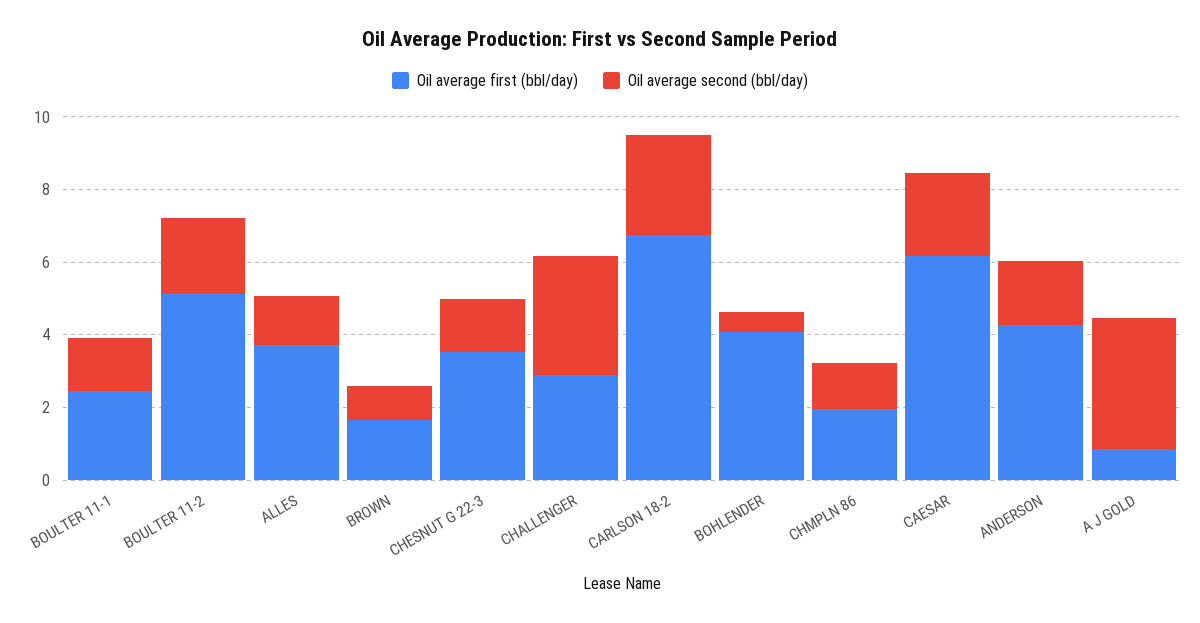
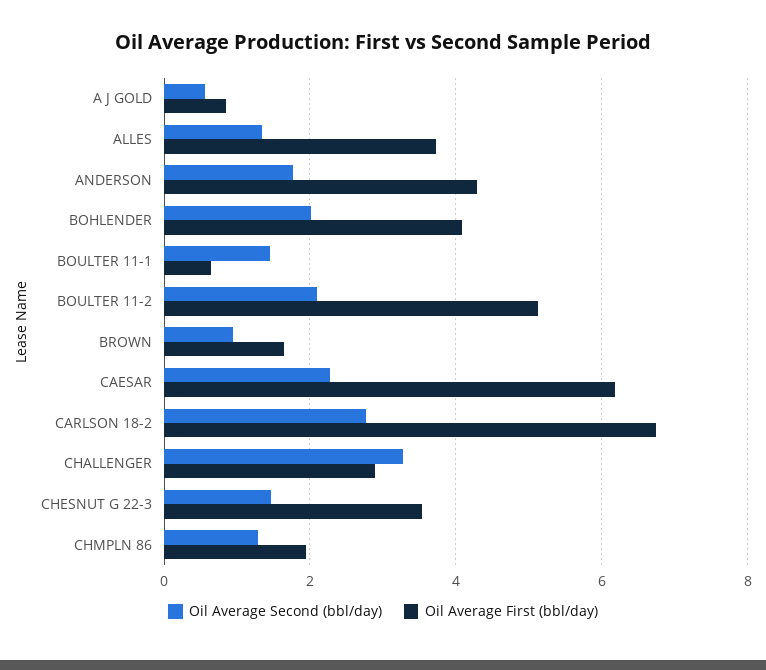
  {
    "Oil average first (bbl/day)": {
-     "BOULTER 11-1": 2.5,
+     "BOULTER 11-1": 0.6,
      "BOULTER 11-2": 5.2,
      "ALLES": 3.8,
      "BROWN": 1.6,
      "CHESNUT G 22-3": 3.6,
      "CHALLENGER": 2.8,
      "CARLSON 18-2": 6.8,
      "BOHLENDER": 4,
      "CHMPLN 86": 2,
      "CAESAR": 6.2,
      "ANDERSON": 4.2,
      "A J GOLD": 0.8
    },
    "Oil average second (bbl/day)": {
      "BOULTER 11-1": 1.4,
      "BOULTER 11-2": 2,
      "ALLES": 1.4,
      "BROWN": 1,
      "CHESNUT G 22-3": 1.4,
      "CHALLENGER": 3.2,
      "CARLSON 18-2": 2.8,
-     "BOHLENDER": 0.5,
+     "BOHLENDER": 2,
      "CHMPLN 86": 1.2,
      "CAESAR": 2.2,
      "ANDERSON": 1.8,
-     "A J GOLD": 3.5
+     "A J GOLD": 0.6
    }
  }

